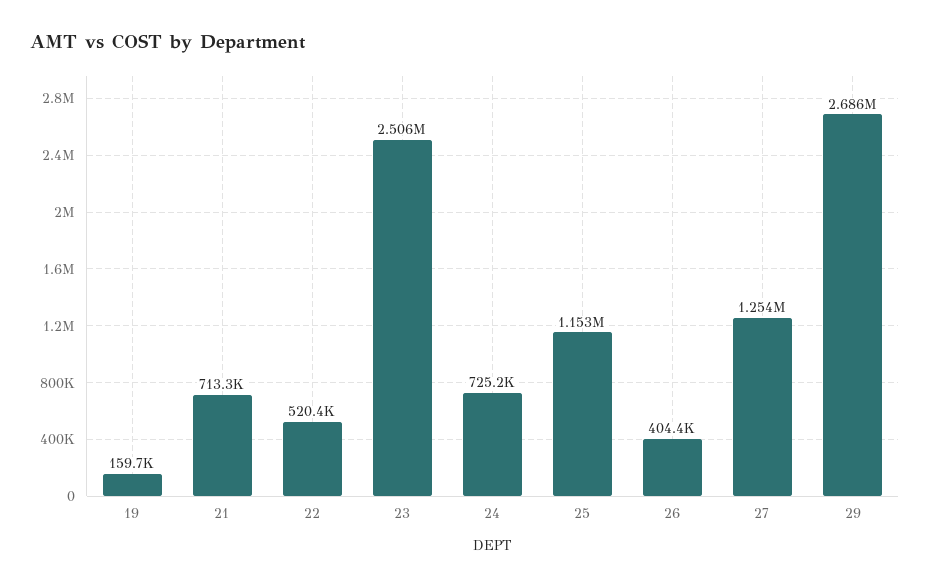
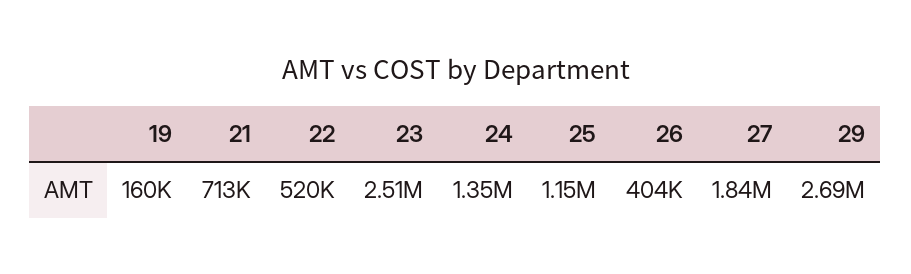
  {
    "19": 159700,
    "21": 713300,
    "22": 520400,
    "23": 2506000,
-   "24": 725200,
+   "24": 1350000,
    "25": 1153000,
    "26": 404400,
-   "27": 1254000,
+   "27": 1840000,
    "29": 2686000
  }

